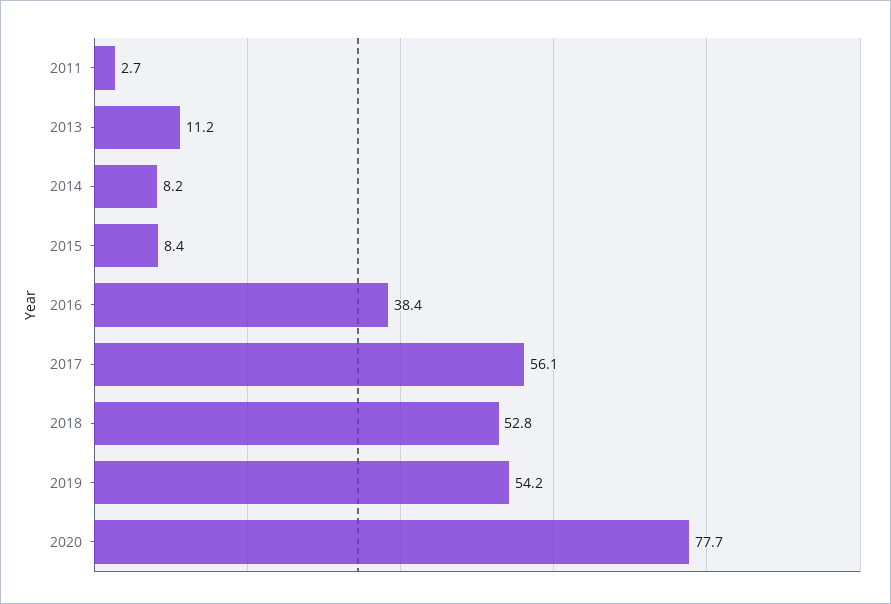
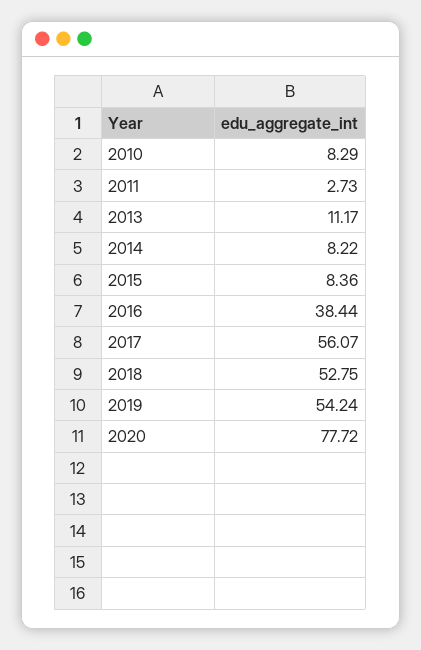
  {
    "2011": 2.73,
    "2013": 11.17,
    "2014": 8.22,
    "2015": 8.36,
    "2016": 38.44,
    "2017": 56.07,
    "2018": 52.75,
    "2019": 54.24,
-   "2020": 77.72
+   "2020": 77.72,
+   "2010": 8.29
  }

